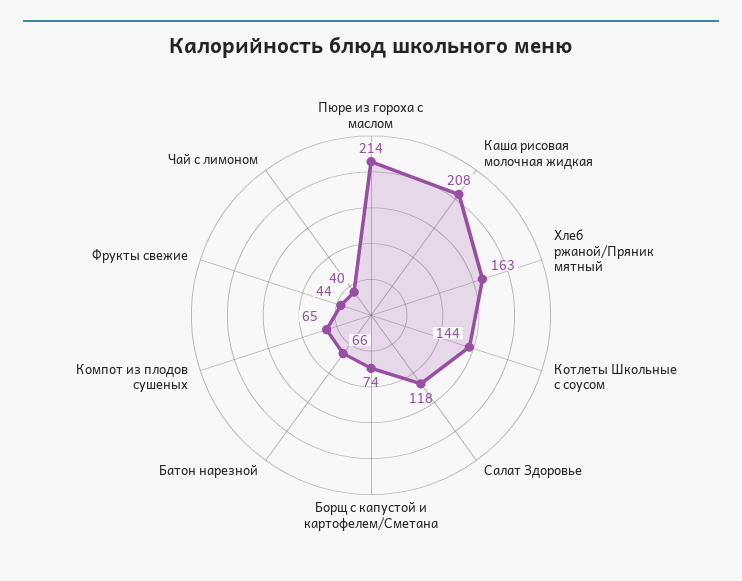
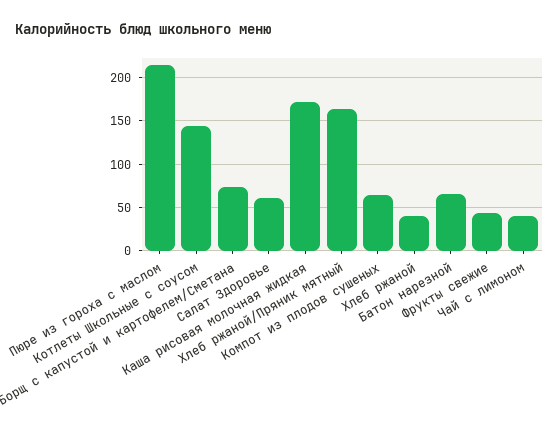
  {
    "Пюре из гороха с маслом": 214,
-   "Каша рисовая молочная жидкая": 208,
+   "Каша рисовая молочная жидкая": 170,
    "Хлеб ржаной/Пряник мятный": 163,
    "Котлеты Школьные с соусом": 144,
-   "Салат Здоровье": 118,
+   "Салат Здоровье": 60,
    "Борщ с капустой и картофелем/Сметана": 74,
    "Батон нарезной": 66,
    "Компот из плодов сушеных": 65,
    "Фрукты свежие": 44,
-   "Чай с лимоном": 40
+   "Чай с лимоном": 40,
+   "Хлеб ржаной": 40
  }

